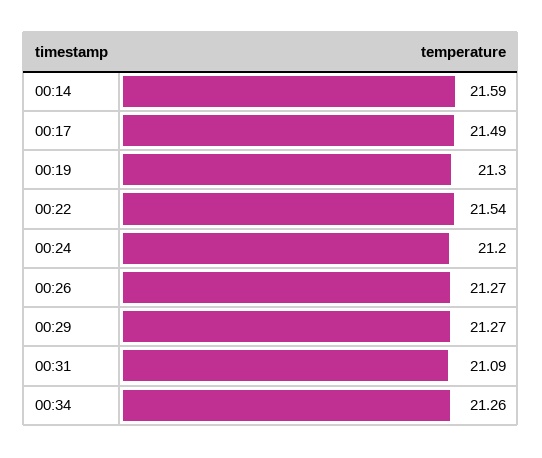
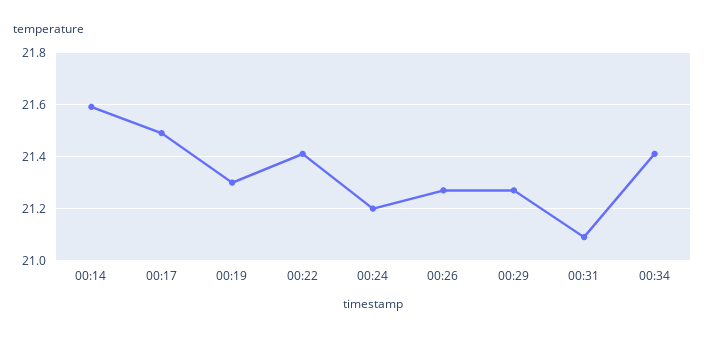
  {
    "00:14": 21.59,
    "00:17": 21.49,
    "00:19": 21.3,
-   "00:22": 21.54,
+   "00:22": 21.4,
    "00:24": 21.2,
    "00:26": 21.27,
    "00:29": 21.27,
    "00:31": 21.09,
-   "00:34": 21.26
+   "00:34": 21.4
  }

